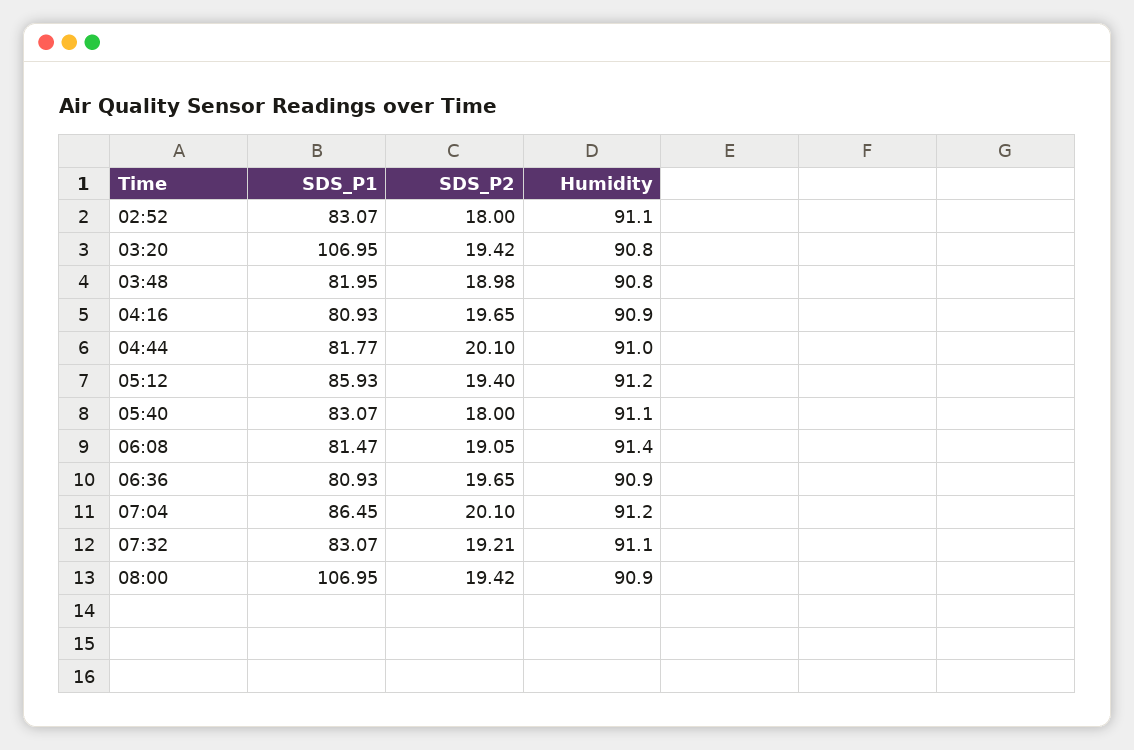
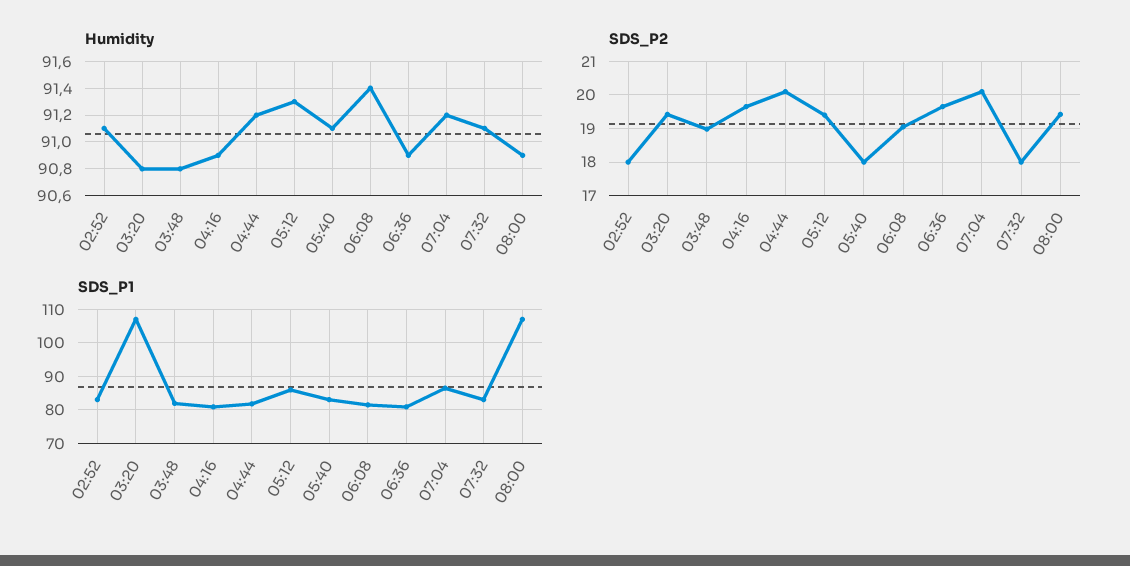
  {
    "SDS_P1": {
      "02:52": 83.07,
      "03:20": 106.95,
      "03:48": 81.95,
      "04:16": 80.93,
      "04:44": 81.77,
      "05:12": 85.93,
      "05:40": 83.07,
      "06:08": 81.47,
      "06:36": 80.93,
      "07:04": 86.45,
      "07:32": 83.07,
      "08:00": 106.95
    },
    "SDS_P2": {
      "02:52": 18,
      "03:20": 19.42,
      "03:48": 18.98,
      "04:16": 19.65,
      "04:44": 20.1,
      "05:12": 19.4,
      "05:40": 18,
      "06:08": 19.05,
      "06:36": 19.65,
      "07:04": 20.1,
-     "07:32": 19.21,
+     "07:32": 18,
      "08:00": 19.42
    },
    "Humidity": {
      "02:52": 91.1,
      "03:20": 90.8,
      "03:48": 90.8,
      "04:16": 90.9,
-     "04:44": 91,
+     "04:44": 91.2,
-     "05:12": 91.2,
+     "05:12": 91.3,
      "05:40": 91.1,
      "06:08": 91.4,
      "06:36": 90.9,
      "07:04": 91.2,
      "07:32": 91.1,
      "08:00": 90.9
    }
  }

